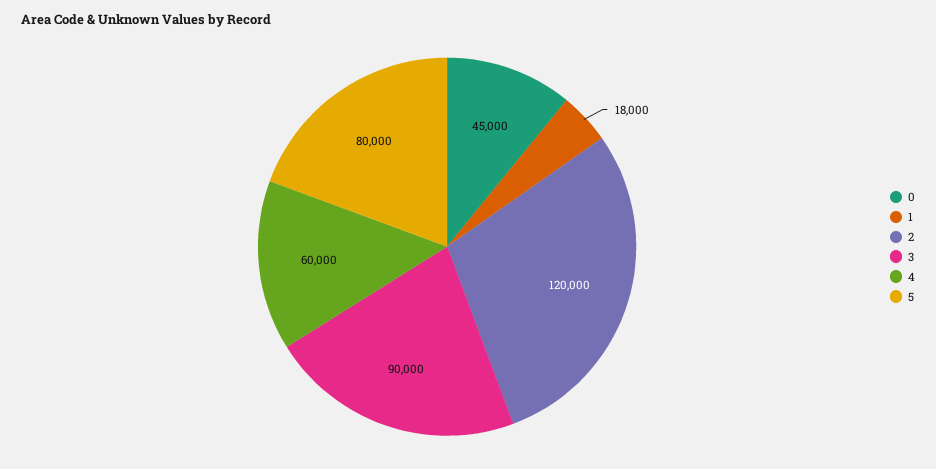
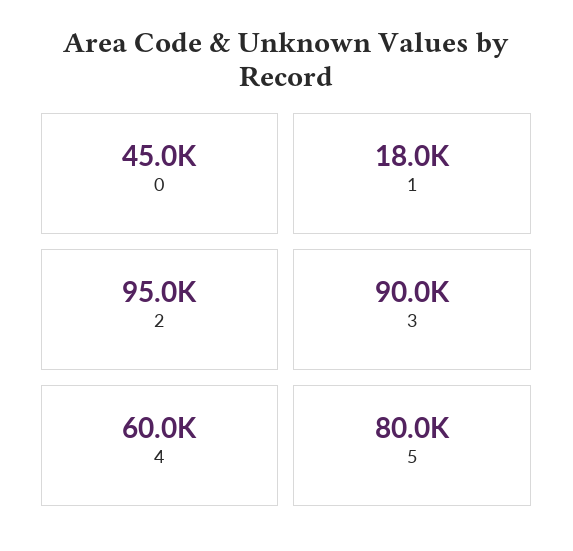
  {
    "0": 45000,
    "1": 18000,
-   "2": 120000,
+   "2": 95000,
    "3": 90000,
    "4": 60000,
    "5": 80000
  }

